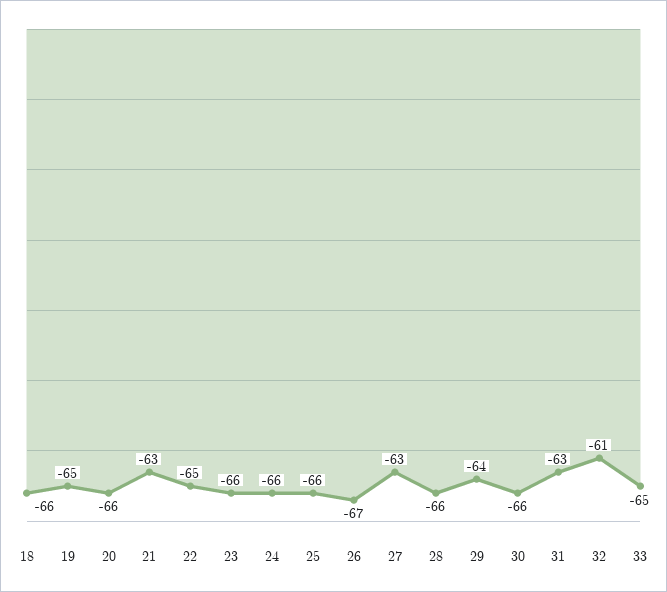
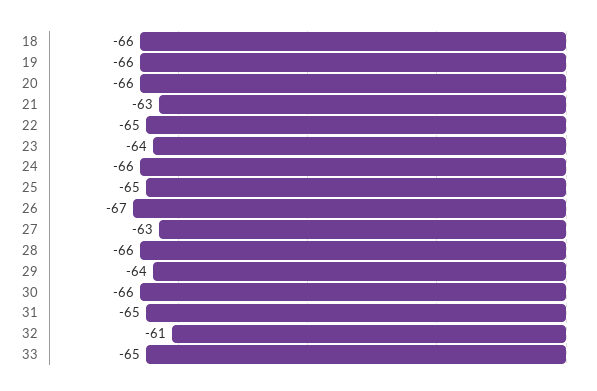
  {
    "18": -66,
-   "19": -65,
+   "19": -66,
    "20": -66,
    "21": -63,
    "22": -65,
-   "23": -66,
+   "23": -64,
    "24": -66,
-   "25": -66,
+   "25": -65,
    "26": -67,
    "27": -63,
    "28": -66,
    "29": -64,
    "30": -66,
-   "31": -63,
+   "31": -65,
    "32": -61,
    "33": -65
  }

